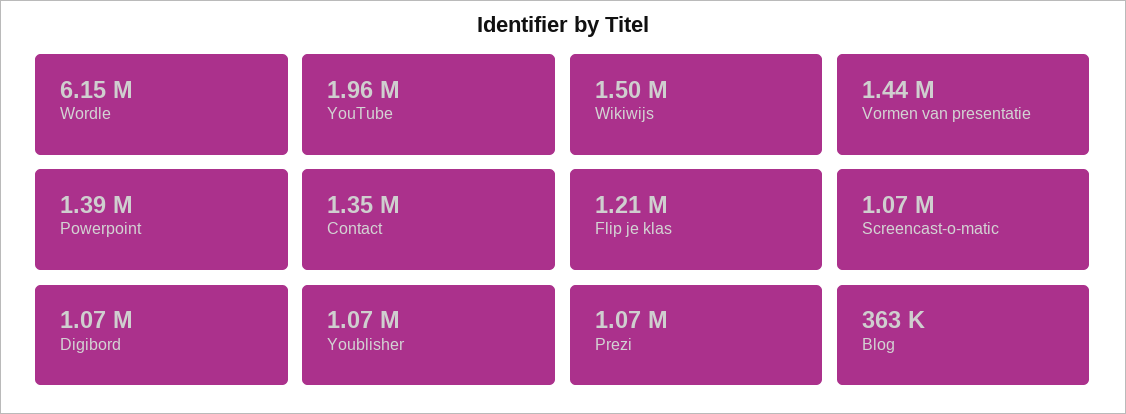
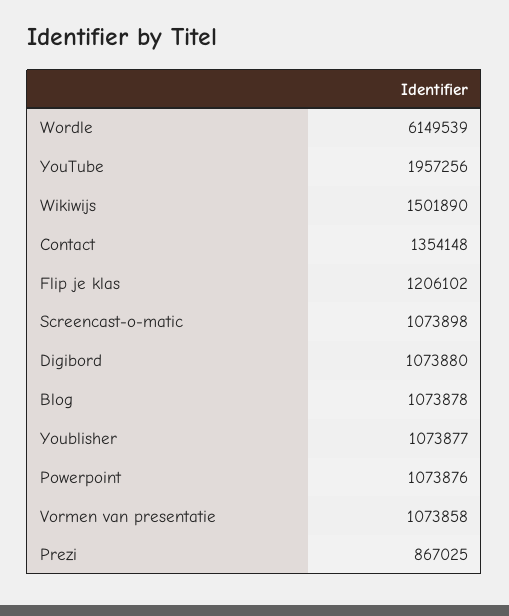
  {
    "Wordle": 6149539,
    "YouTube": 1957256,
    "Wikiwijs": 1501890,
-   "Vormen van presentatie": 1440000,
+   "Vormen van presentatie": 1073858,
-   "Powerpoint": 1390000,
+   "Powerpoint": 1073876,
    "Contact": 1354148,
    "Flip je klas": 1206102,
    "Screencast-o-matic": 1073898,
    "Digibord": 1073880,
    "Youblisher": 1073877,
-   "Prezi": 1070000,
+   "Prezi": 867025,
-   "Blog": 363000
+   "Blog": 1073878
  }

